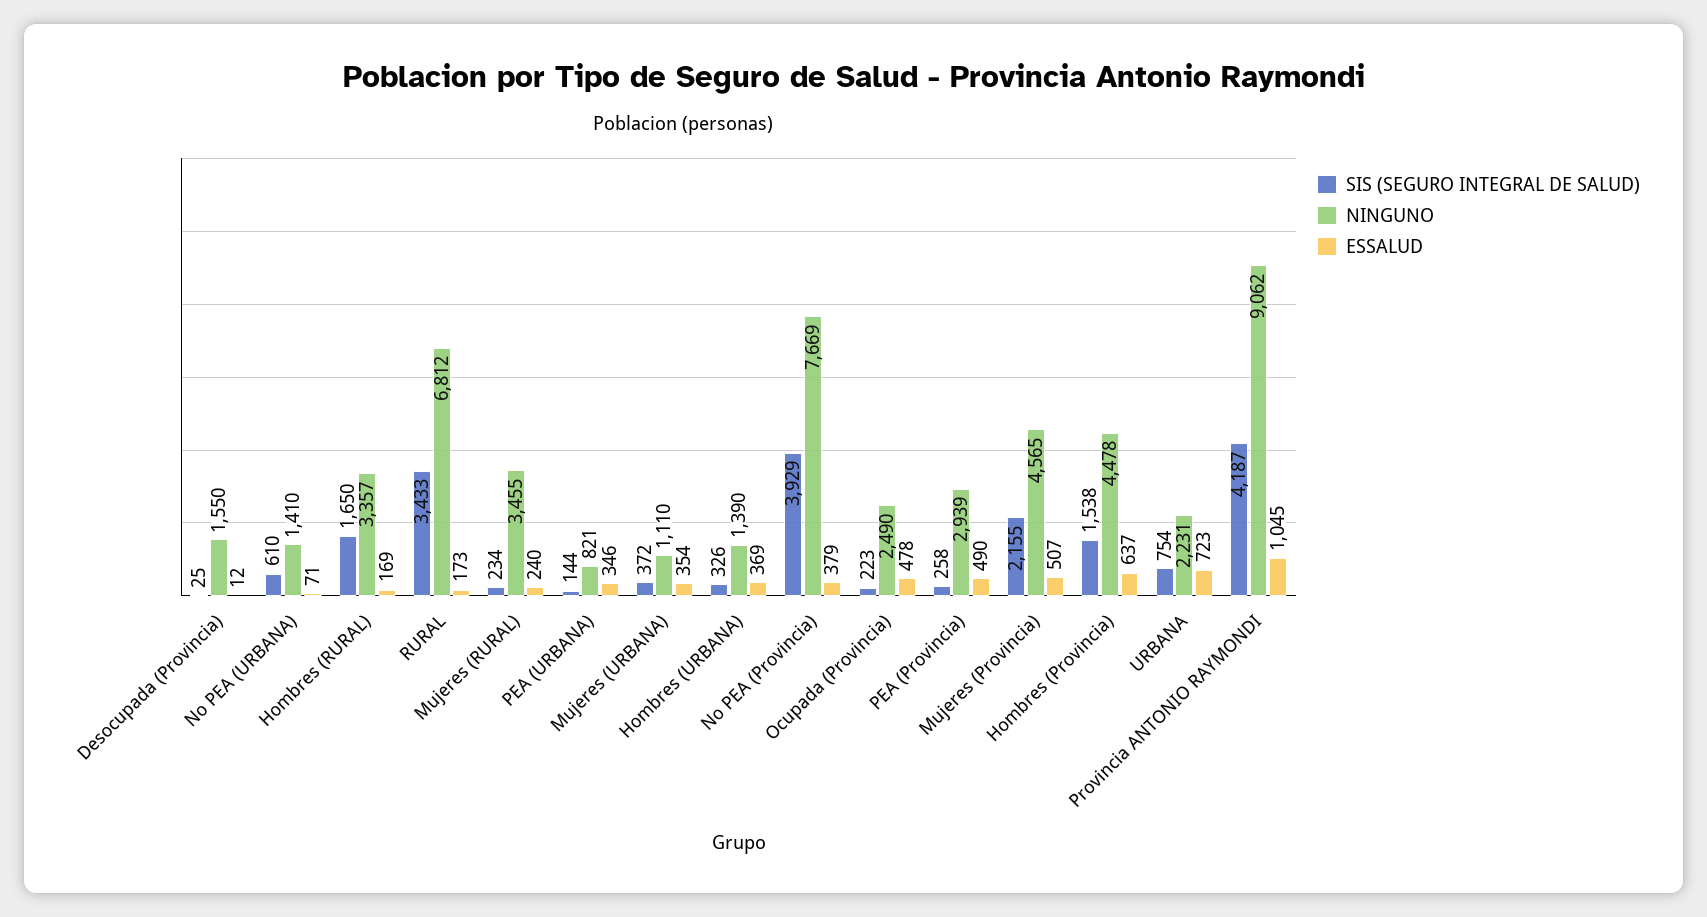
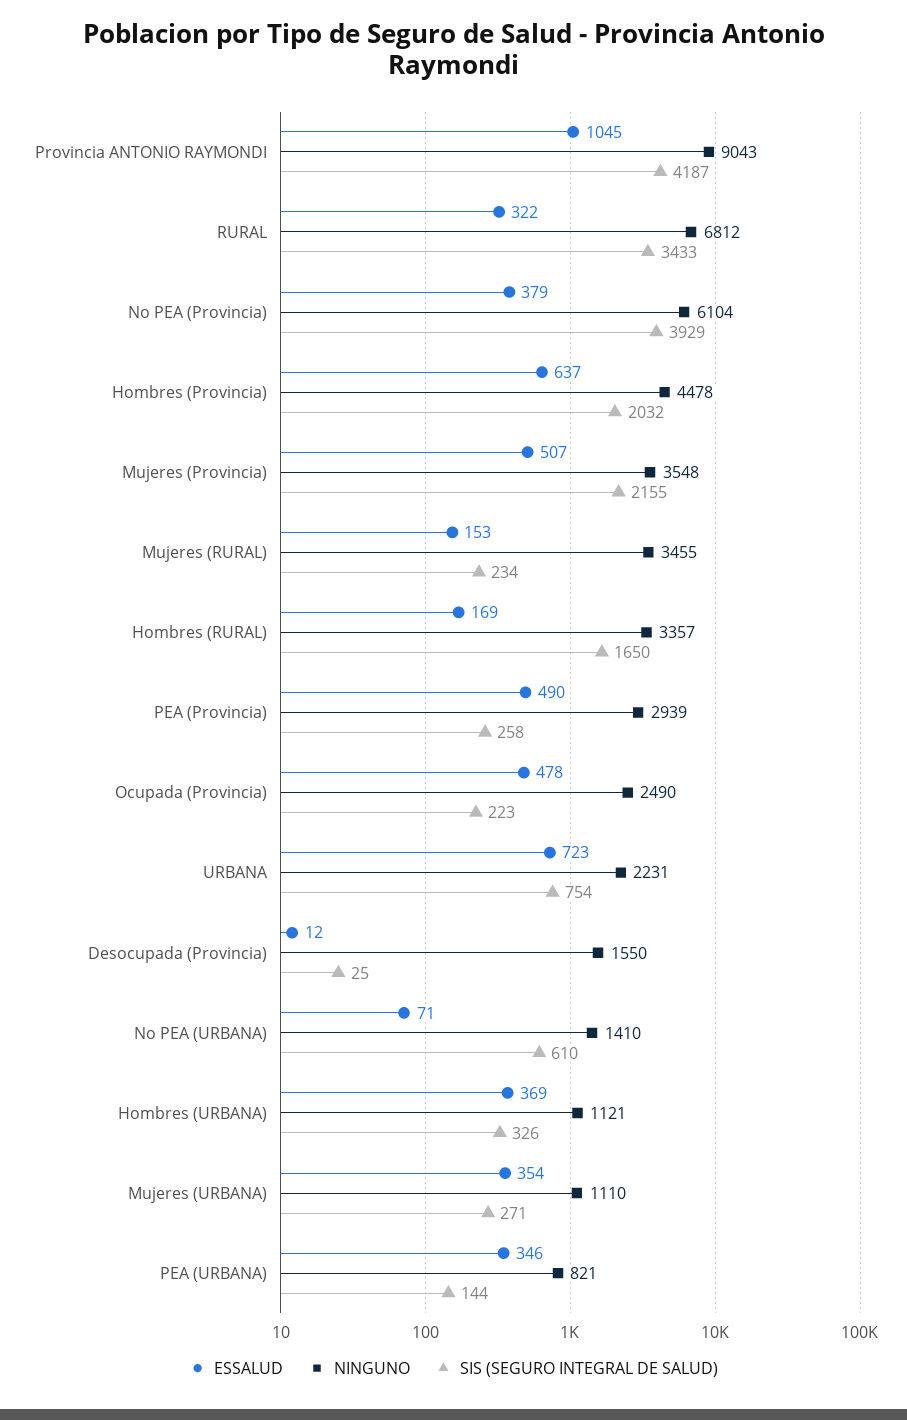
  {
    "SIS (SEGURO INTEGRAL DE SALUD)": {
      "Desocupada (Provincia)": 25,
      "No PEA (URBANA)": 610,
      "Hombres (RURAL)": 1650,
      "RURAL": 3433,
      "Mujeres (RURAL)": 234,
      "PEA (URBANA)": 144,
-     "Mujeres (URBANA)": 372,
+     "Mujeres (URBANA)": 271,
      "Hombres (URBANA)": 326,
      "No PEA (Provincia)": 3929,
      "Ocupada (Provincia)": 223,
      "PEA (Provincia)": 258,
      "Mujeres (Provincia)": 2155,
-     "Hombres (Provincia)": 1538,
+     "Hombres (Provincia)": 2032,
      "URBANA": 754,
      "Provincia ANTONIO RAYMONDI": 4187
    },
    "NINGUNO": {
      "Desocupada (Provincia)": 1550,
      "No PEA (URBANA)": 1410,
      "Hombres (RURAL)": 3357,
      "RURAL": 6812,
      "Mujeres (RURAL)": 3455,
      "PEA (URBANA)": 821,
      "Mujeres (URBANA)": 1110,
-     "Hombres (URBANA)": 1390,
+     "Hombres (URBANA)": 1121,
-     "No PEA (Provincia)": 7669,
+     "No PEA (Provincia)": 6104,
      "Ocupada (Provincia)": 2490,
      "PEA (Provincia)": 2939,
-     "Mujeres (Provincia)": 4565,
+     "Mujeres (Provincia)": 3548,
      "Hombres (Provincia)": 4478,
      "URBANA": 2231,
-     "Provincia ANTONIO RAYMONDI": 9062
+     "Provincia ANTONIO RAYMONDI": 9043
    },
    "ESSALUD": {
      "Desocupada (Provincia)": 12,
      "No PEA (URBANA)": 71,
      "Hombres (RURAL)": 169,
-     "RURAL": 173,
+     "RURAL": 322,
-     "Mujeres (RURAL)": 240,
+     "Mujeres (RURAL)": 153,
      "PEA (URBANA)": 346,
      "Mujeres (URBANA)": 354,
      "Hombres (URBANA)": 369,
      "No PEA (Provincia)": 379,
      "Ocupada (Provincia)": 478,
      "PEA (Provincia)": 490,
      "Mujeres (Provincia)": 507,
      "Hombres (Provincia)": 637,
      "URBANA": 723,
      "Provincia ANTONIO RAYMONDI": 1045
    }
  }

